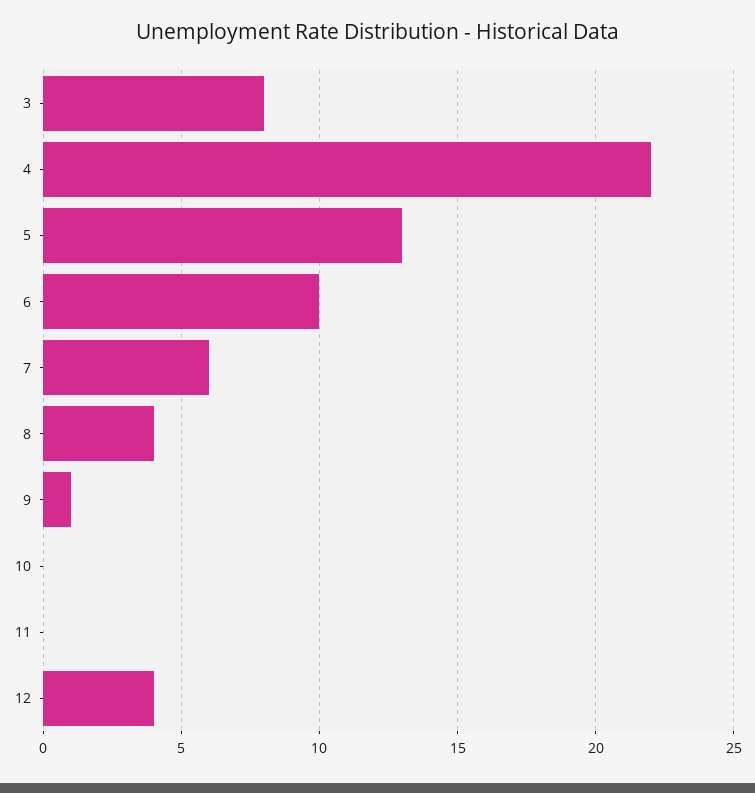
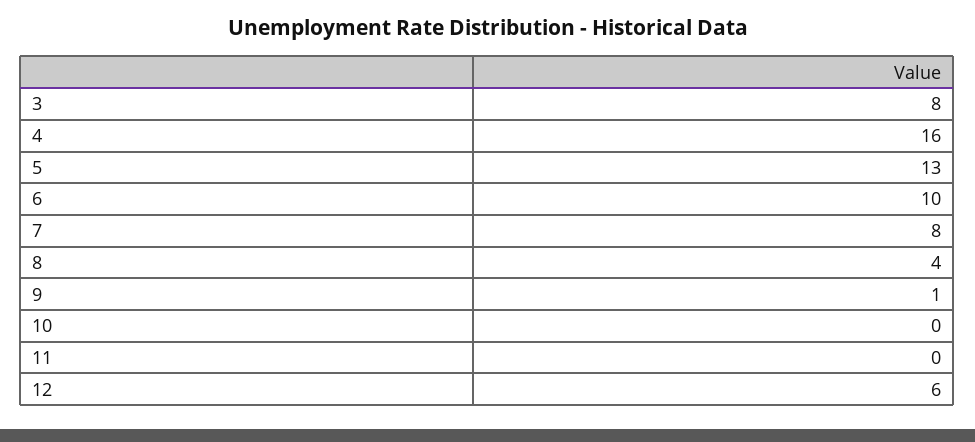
  {
    "3": 8,
-   "4": 22,
+   "4": 16,
    "5": 13,
    "6": 10,
-   "7": 6,
+   "7": 8,
    "8": 4,
    "9": 1,
    "10": 0,
    "11": 0,
-   "12": 4
+   "12": 6
  }

